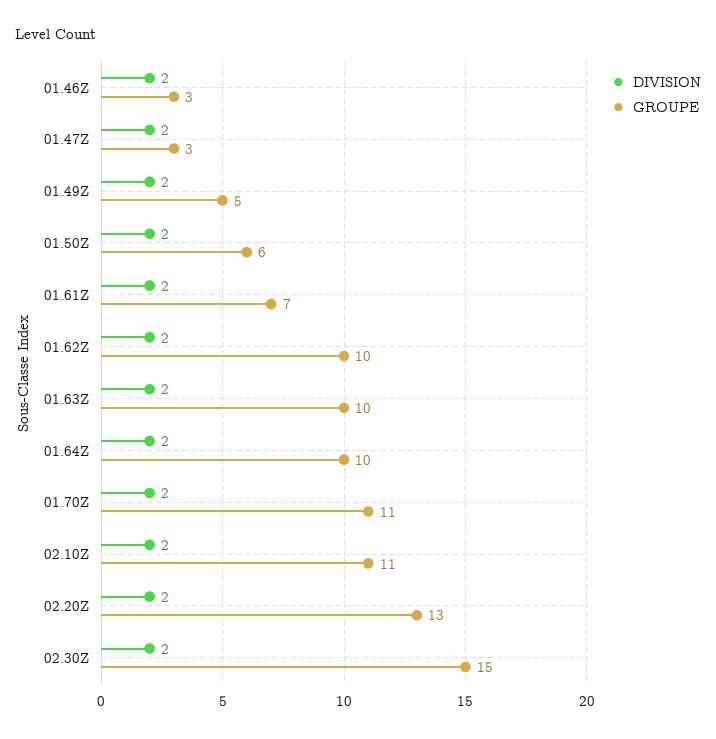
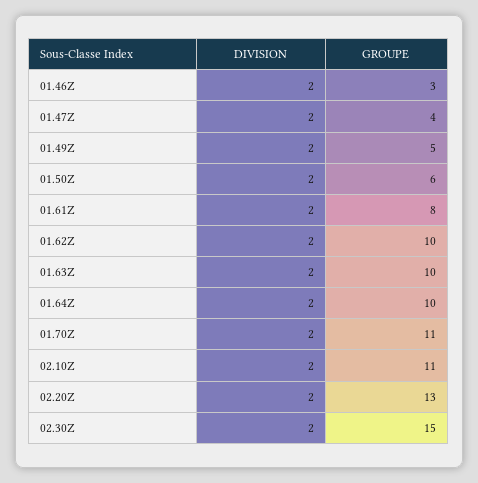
  {
    "DIVISION": {
      "01.46Z": 2,
      "01.47Z": 2,
      "01.49Z": 2,
      "01.50Z": 2,
      "01.61Z": 2,
      "01.62Z": 2,
      "01.63Z": 2,
      "01.64Z": 2,
      "01.70Z": 2,
      "02.10Z": 2,
      "02.20Z": 2,
      "02.30Z": 2
    },
    "GROUPE": {
      "01.46Z": 3,
-     "01.47Z": 3,
+     "01.47Z": 4,
      "01.49Z": 5,
      "01.50Z": 6,
-     "01.61Z": 7,
+     "01.61Z": 8,
      "01.62Z": 10,
      "01.63Z": 10,
      "01.64Z": 10,
      "01.70Z": 11,
      "02.10Z": 11,
      "02.20Z": 13,
      "02.30Z": 15
    }
  }

